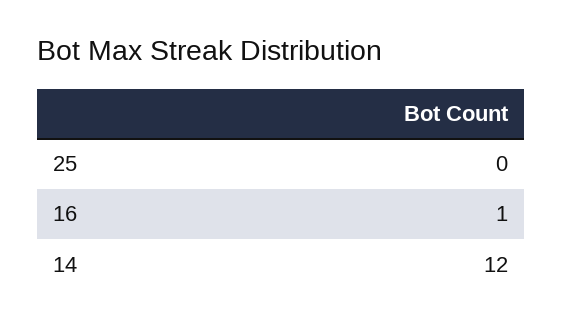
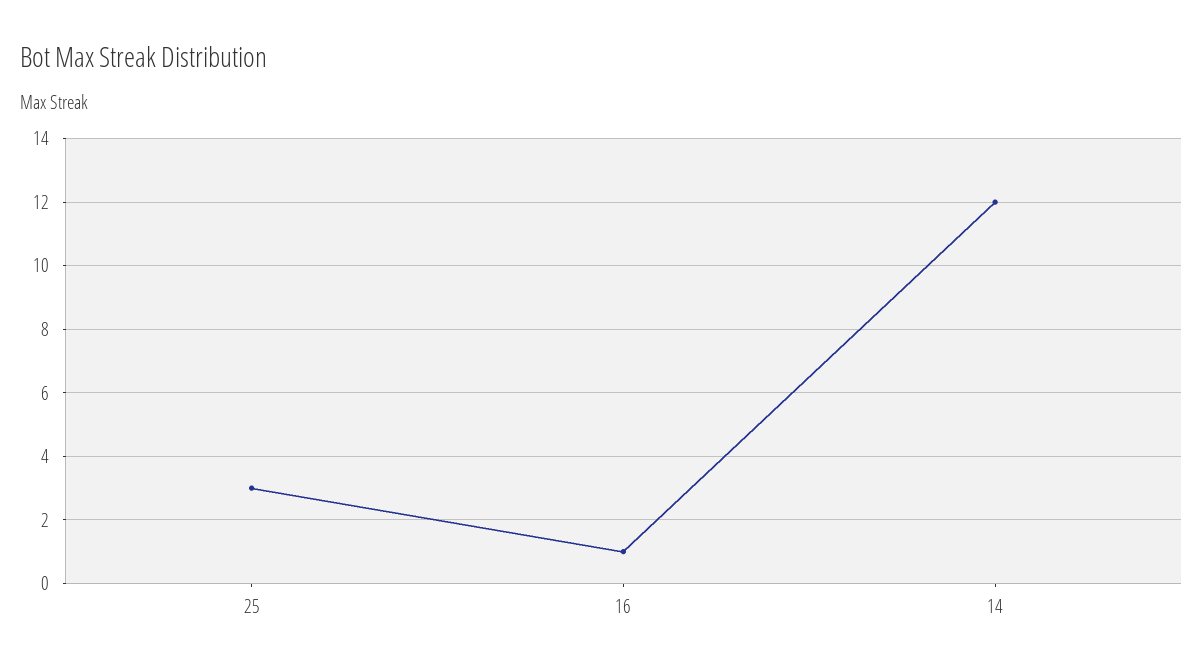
  {
-   "25": 0,
+   "25": 3,
    "16": 1,
    "14": 12
  }

